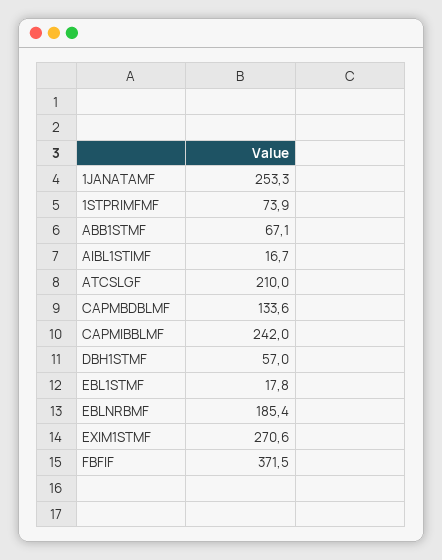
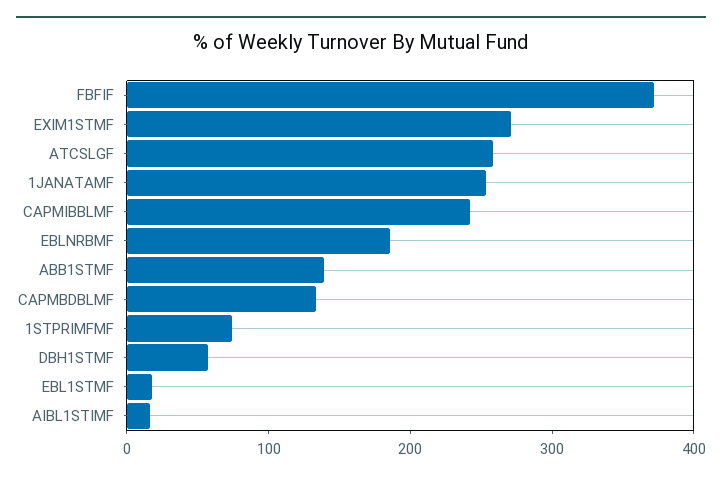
  {
    "1JANATAMF": 253.3,
    "1STPRIMFMF": 73.9,
-   "ABB1STMF": 67.1,
+   "ABB1STMF": 140,
    "AIBL1STIMF": 16.7,
-   "ATCSLGF": 210,
+   "ATCSLGF": 260,
    "CAPMBDBLMF": 133.6,
    "CAPMIBBLMF": 242,
    "DBH1STMF": 57,
    "EBL1STMF": 17.8,
    "EBLNRBMF": 185.4,
    "EXIM1STMF": 270.6,
    "FBFIF": 371.5
  }

